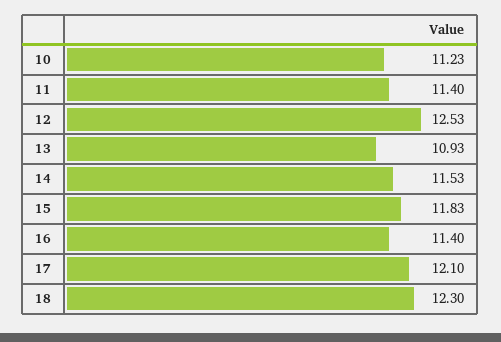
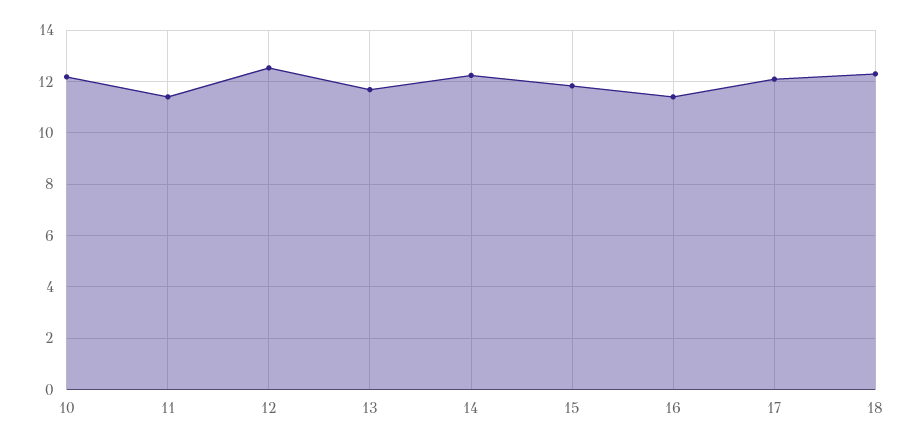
  {
-   "10": 11.23,
+   "10": 12.25,
    "11": 11.4,
    "12": 12.53,
-   "13": 10.93,
+   "13": 11.75,
-   "14": 11.53,
+   "14": 12.25,
    "15": 11.83,
    "16": 11.4,
    "17": 12.1,
    "18": 12.3
  }

